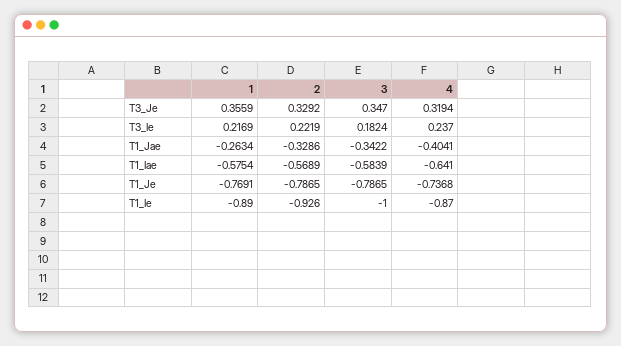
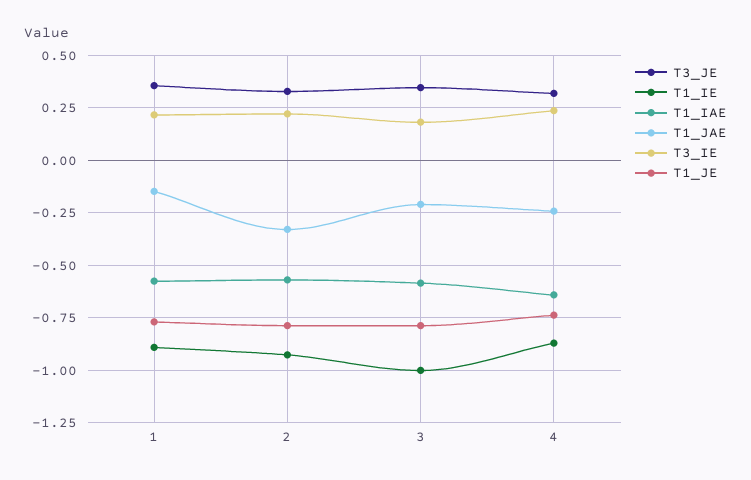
  {
    "T3_Je": {
      "1": 0.3559,
      "2": 0.3292,
      "3": 0.347,
      "4": 0.3194
    },
    "T3_Ie": {
      "1": 0.2169,
      "2": 0.2219,
      "3": 0.1824,
      "4": 0.237
    },
    "T1_Jae": {
-     "1": -0.2634,
+     "1": -0.15,
      "2": -0.3286,
-     "3": -0.3422,
+     "3": -0.2,
-     "4": -0.4041
+     "4": -0.25
    },
    "T1_Iae": {
      "1": -0.5754,
      "2": -0.5689,
      "3": -0.5839,
      "4": -0.641
    },
    "T1_Je": {
      "1": -0.7691,
      "2": -0.7865,
      "3": -0.7865,
      "4": -0.7368
    },
    "T1_Ie": {
      "1": -0.89,
      "2": -0.926,
      "3": -1,
      "4": -0.87
    }
  }

